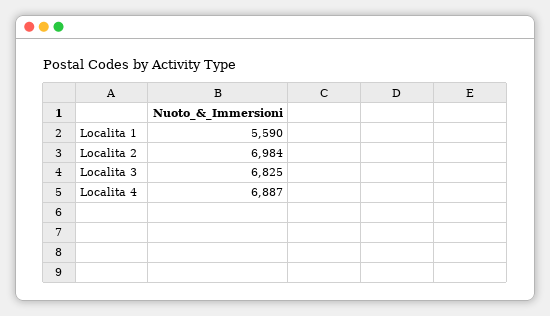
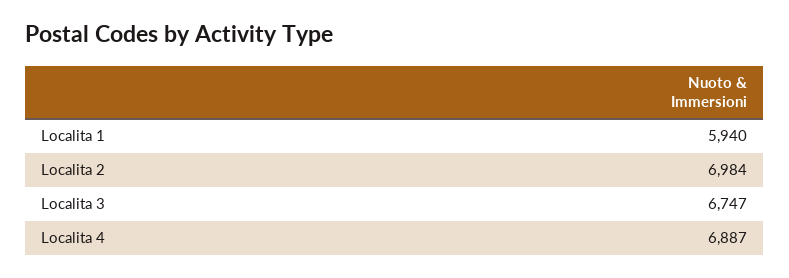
  {
-   "Localita 1": 5590,
+   "Localita 1": 5940,
    "Localita 2": 6984,
-   "Localita 3": 6825,
+   "Localita 3": 6747,
    "Localita 4": 6887
  }

